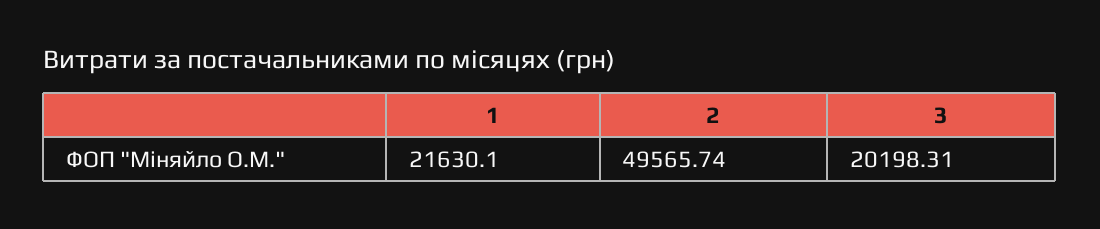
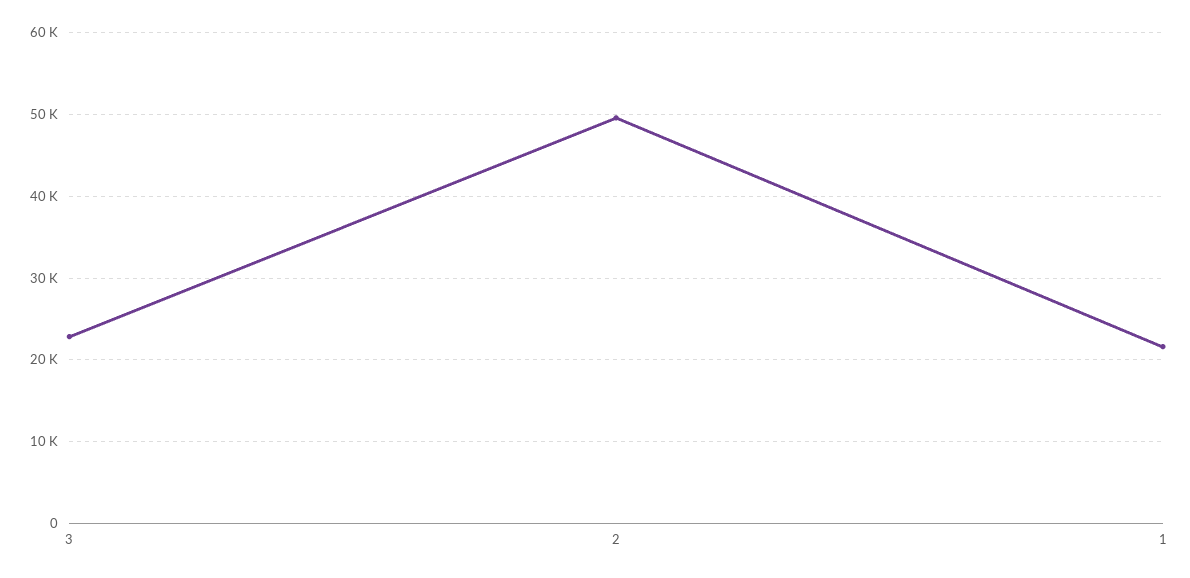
  {
    "1": 21630.1,
    "2": 49565.74,
-   "3": 20198.31
+   "3": 23000
  }

